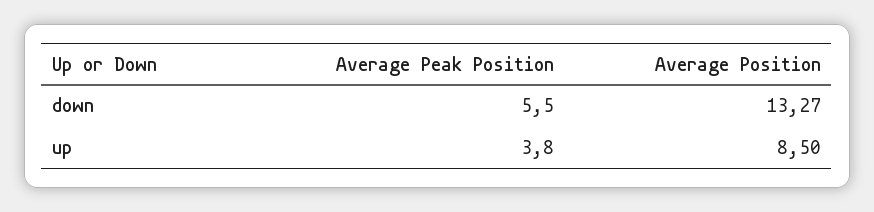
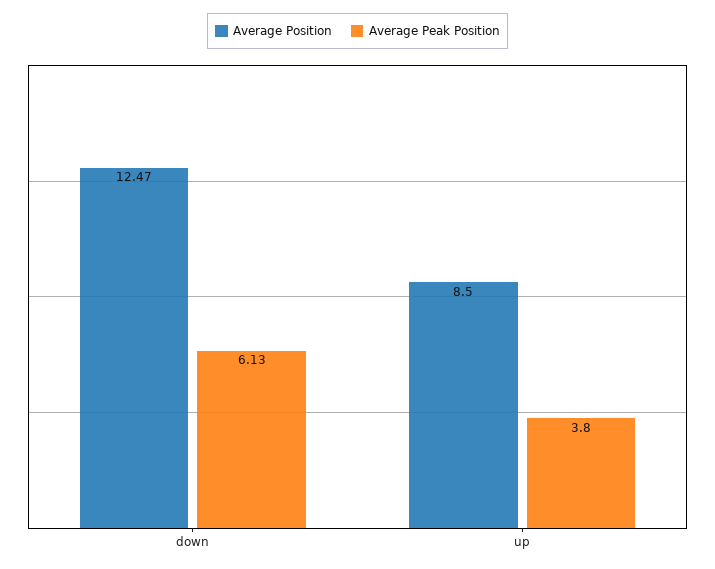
  {
    "Average Peak Position": {
-     "down": 5.5,
+     "down": 6.13,
      "up": 3.8
    },
    "Average Position": {
-     "down": 13.27,
+     "down": 12.47,
      "up": 8.5
    }
  }

